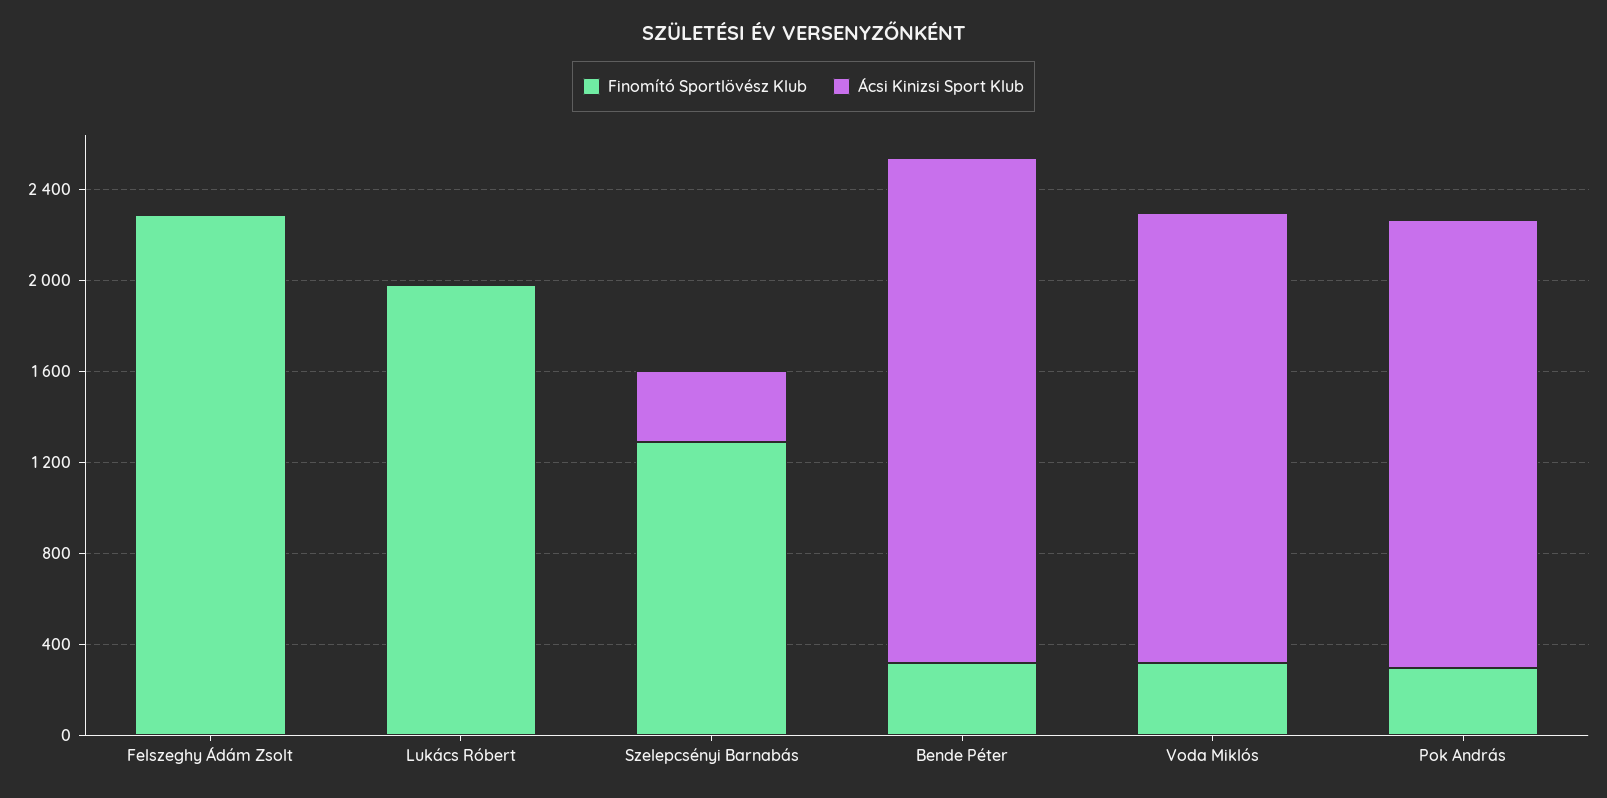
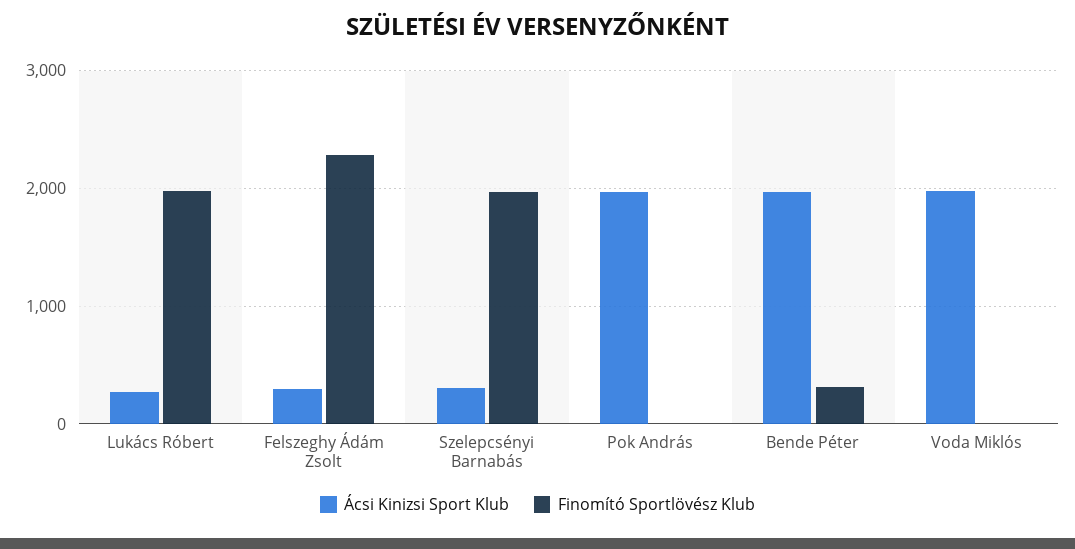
  {
    "Finomító Sportlövész Klub": {
      "Felszeghy Ádám Zsolt": 2300,
      "Lukács Róbert": 2000,
-     "Szelepcsényi Barnabás": 1300,
+     "Szelepcsényi Barnabás": 2000,
      "Bende Péter": 300,
-     "Voda Miklós": 300,
+     "Voda Miklós": 0,
-     "Pok András": 300
+     "Pok András": 0
    },
    "Ácsi Kinizsi Sport Klub": {
-     "Felszeghy Ádám Zsolt": 0,
+     "Felszeghy Ádám Zsolt": 300,
-     "Lukács Róbert": 0,
+     "Lukács Róbert": 300,
      "Szelepcsényi Barnabás": 300,
-     "Bende Péter": 2200,
+     "Bende Péter": 2000,
      "Voda Miklós": 2000,
      "Pok András": 2000
    }
  }

